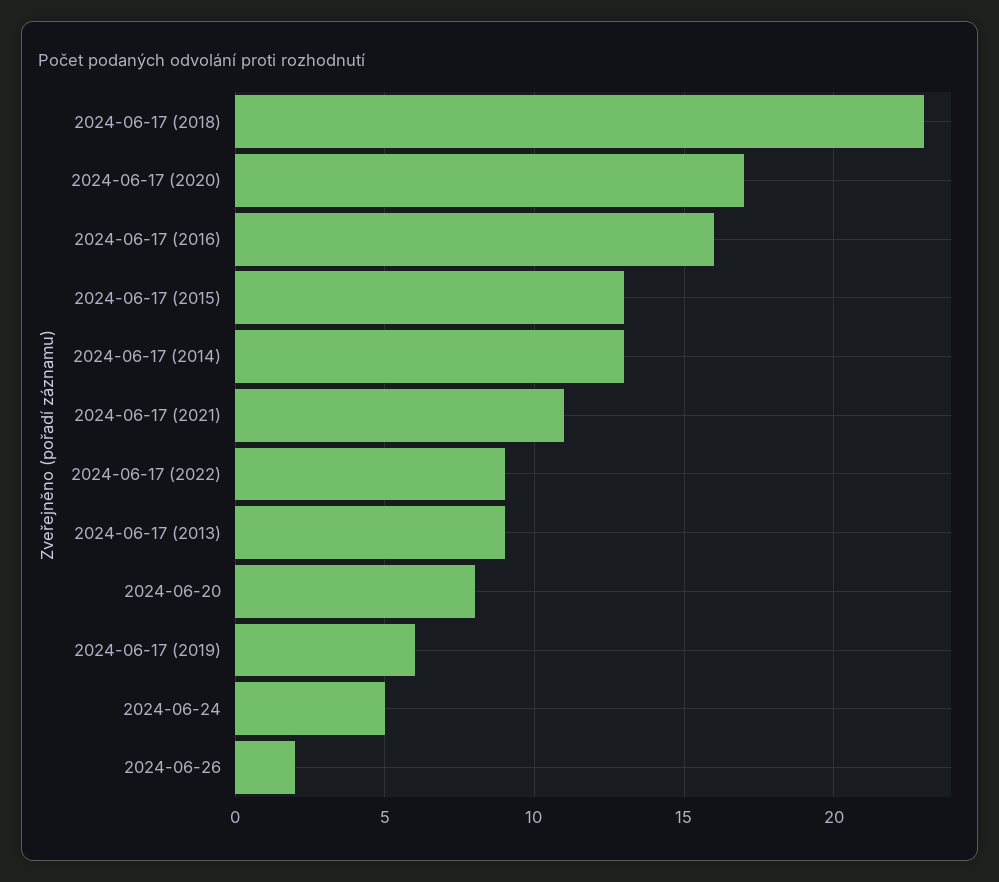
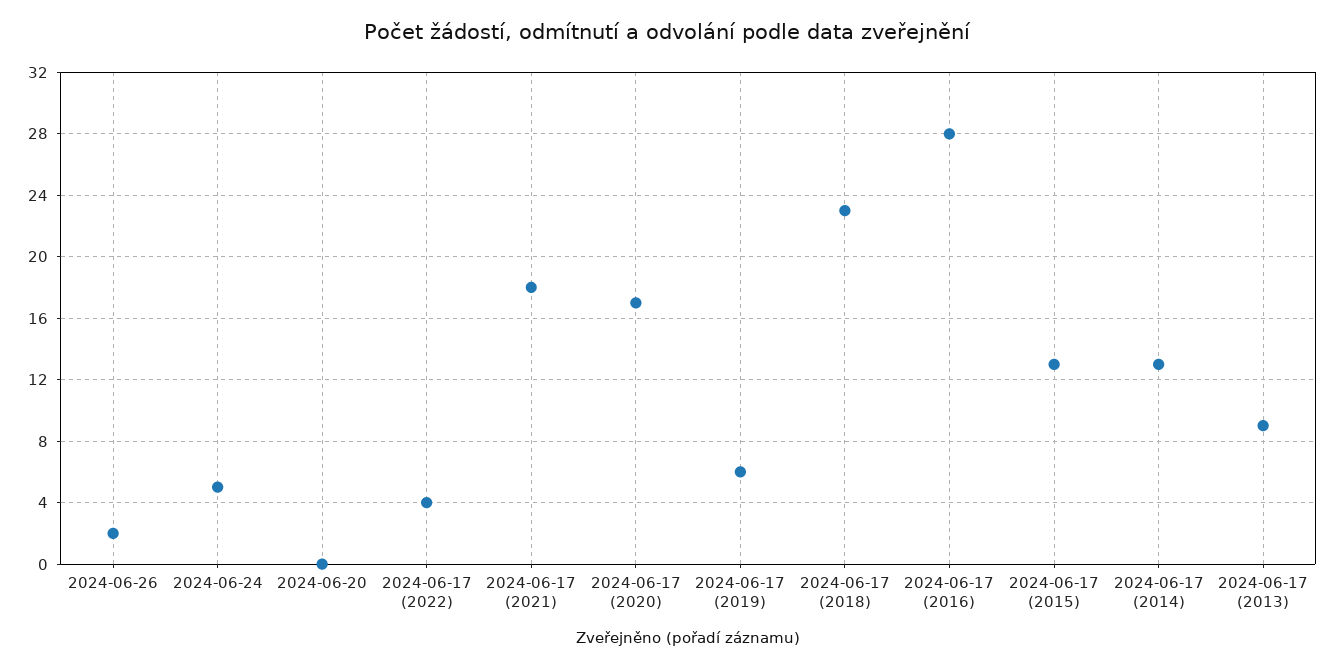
  {
    "2024-06-17 (2018)": 23,
    "2024-06-17 (2020)": 17,
-   "2024-06-17 (2016)": 16,
+   "2024-06-17 (2016)": 28,
    "2024-06-17 (2015)": 13,
    "2024-06-17 (2014)": 13,
-   "2024-06-17 (2021)": 11,
+   "2024-06-17 (2021)": 18,
-   "2024-06-17 (2022)": 9,
+   "2024-06-17 (2022)": 4,
    "2024-06-17 (2013)": 9,
-   "2024-06-20": 8,
+   "2024-06-20": 0,
    "2024-06-17 (2019)": 6,
    "2024-06-24": 5,
    "2024-06-26": 2
  }

